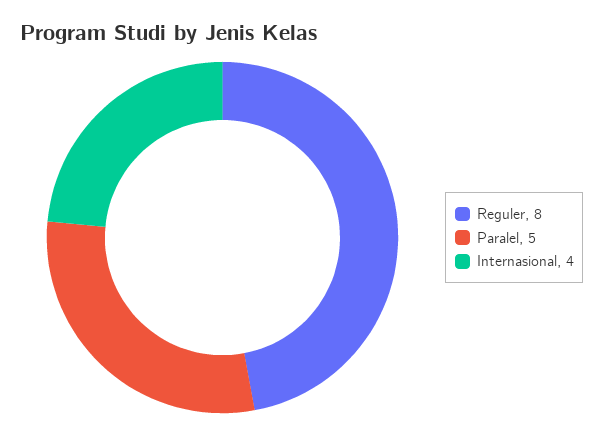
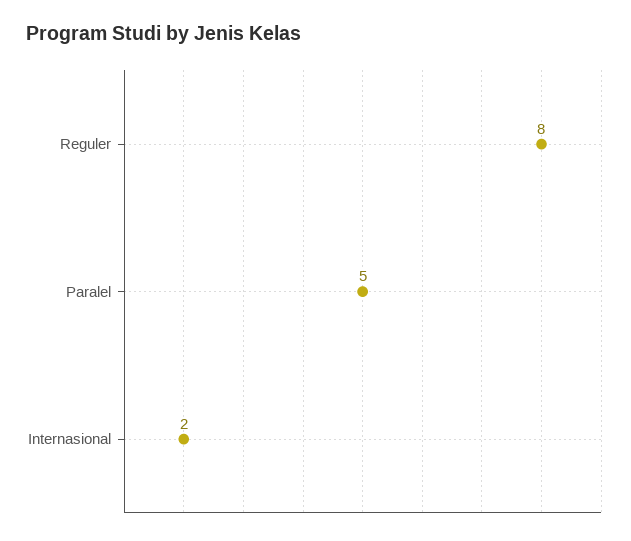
  {
    "Reguler": 8,
    "Paralel": 5,
-   "Internasional": 4
+   "Internasional": 2
  }

